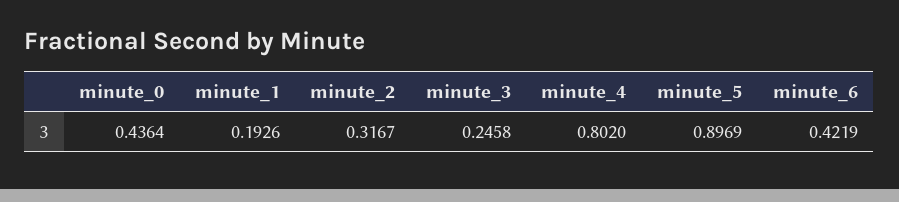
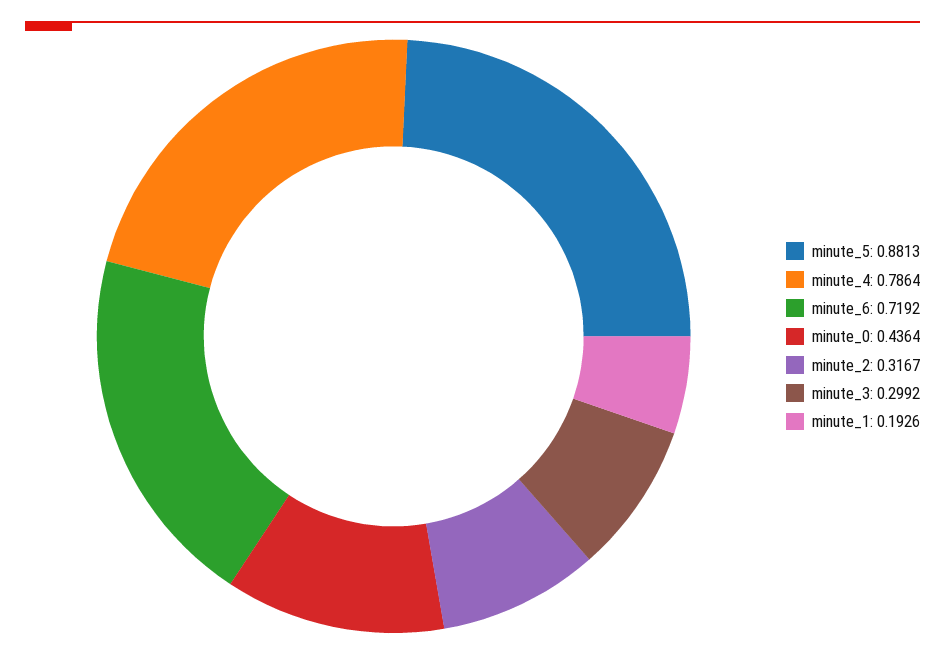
  {
    "minute_0": 0.4364,
    "minute_1": 0.1926,
    "minute_2": 0.3167,
-   "minute_3": 0.2458,
+   "minute_3": 0.2992,
-   "minute_4": 0.802,
+   "minute_4": 0.7864,
-   "minute_5": 0.8969,
+   "minute_5": 0.8813,
-   "minute_6": 0.4219
+   "minute_6": 0.7192
  }

